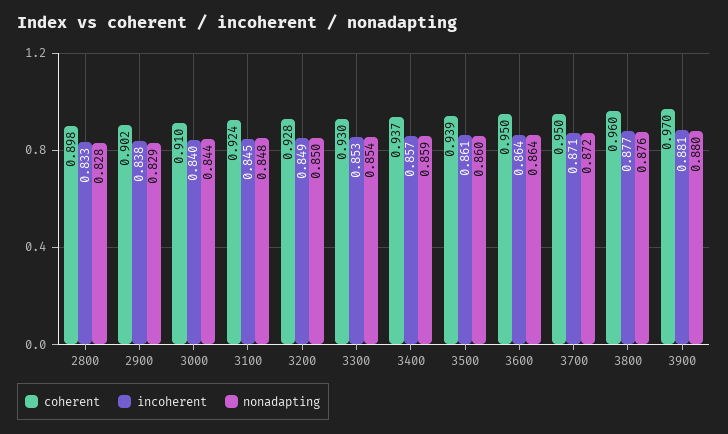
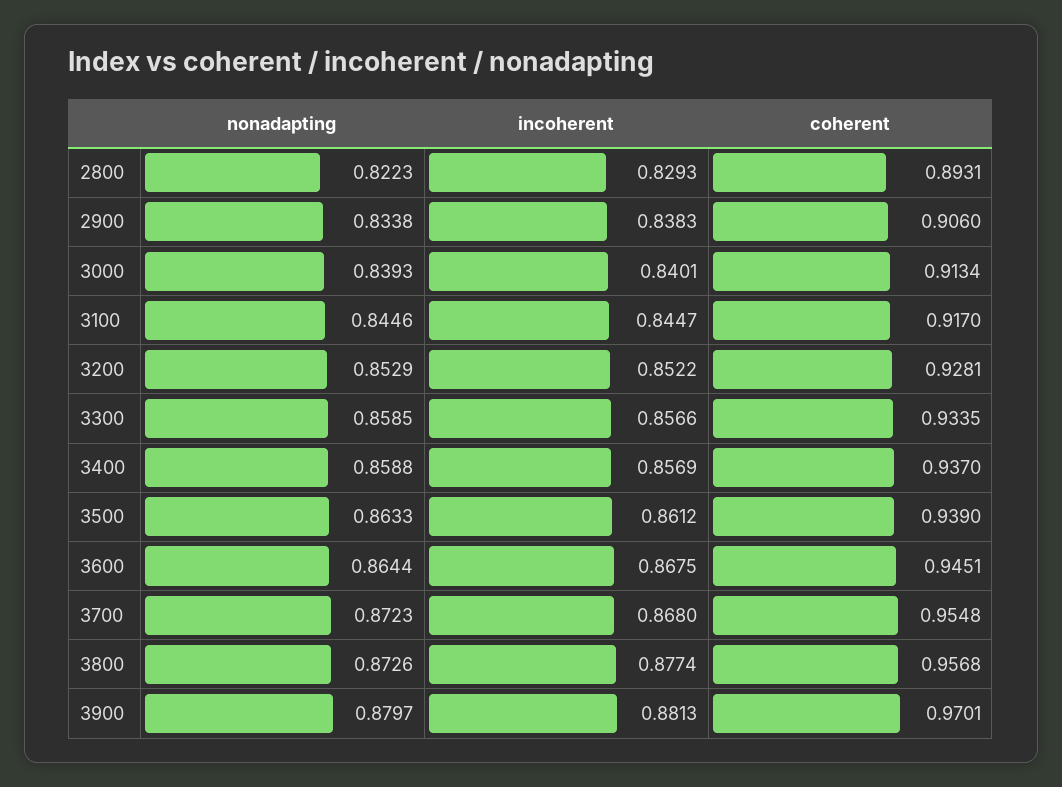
  {
    "coherent": {
-     "2800": 0.898,
+     "2800": 0.8931,
-     "2900": 0.902,
+     "2900": 0.906,
-     "3000": 0.91,
+     "3000": 0.9134,
-     "3100": 0.924,
+     "3100": 0.917,
      "3200": 0.9281,
-     "3300": 0.93,
+     "3300": 0.9335,
      "3400": 0.937,
      "3500": 0.939,
-     "3600": 0.95,
+     "3600": 0.9451,
-     "3700": 0.95,
+     "3700": 0.9548,
-     "3800": 0.96,
+     "3800": 0.9568,
      "3900": 0.9701
    },
    "incoherent": {
-     "2800": 0.833,
+     "2800": 0.8293,
      "2900": 0.8383,
      "3000": 0.8401,
      "3100": 0.8447,
-     "3200": 0.849,
+     "3200": 0.8522,
-     "3300": 0.853,
+     "3300": 0.8566,
      "3400": 0.8569,
      "3500": 0.8612,
-     "3600": 0.864,
+     "3600": 0.8675,
-     "3700": 0.871,
+     "3700": 0.868,
      "3800": 0.8774,
      "3900": 0.8813
    },
    "nonadapting": {
-     "2800": 0.828,
+     "2800": 0.8223,
-     "2900": 0.829,
+     "2900": 0.8338,
-     "3000": 0.844,
+     "3000": 0.8393,
-     "3100": 0.848,
+     "3100": 0.8446,
-     "3200": 0.85,
+     "3200": 0.8529,
-     "3300": 0.854,
+     "3300": 0.8585,
      "3400": 0.8588,
-     "3500": 0.86,
+     "3500": 0.8633,
      "3600": 0.8644,
      "3700": 0.8723,
-     "3800": 0.876,
+     "3800": 0.8726,
      "3900": 0.8797
    }
  }

